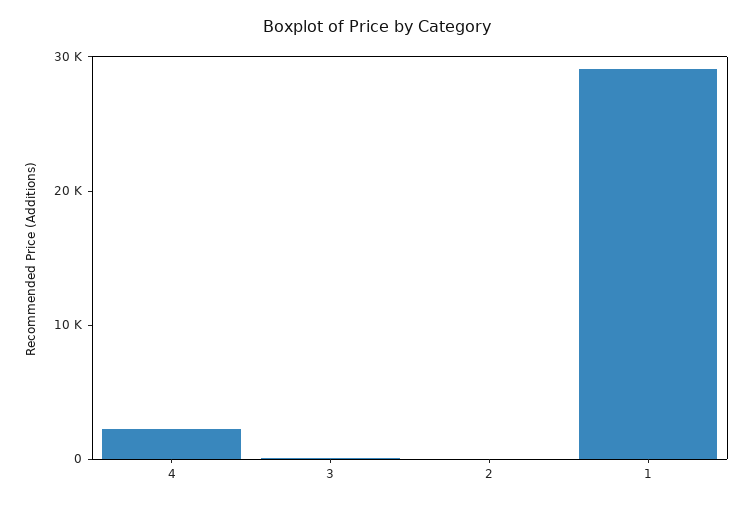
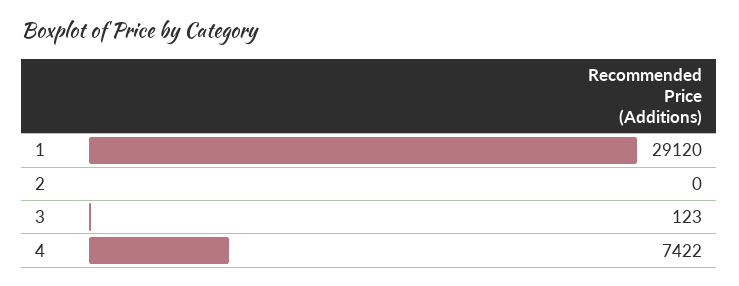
  {
-   "4": 2000,
+   "4": 7422,
    "3": 123,
    "2": 0,
    "1": 29120
  }

